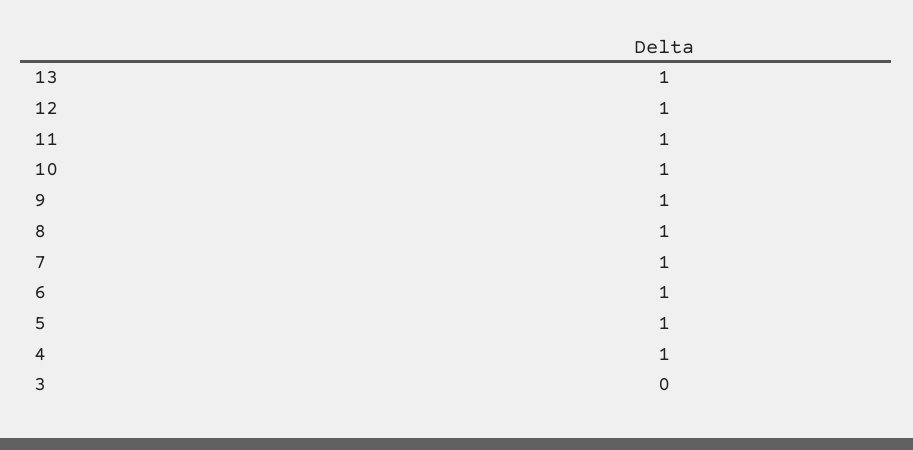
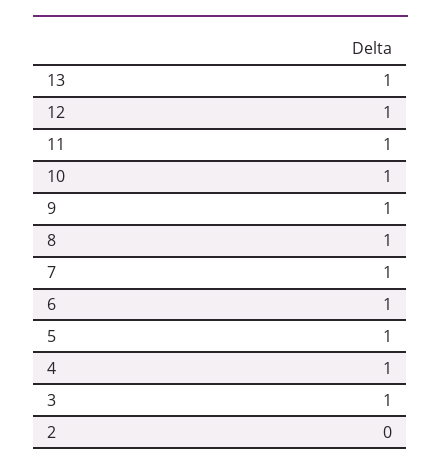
  {
    "13": 1,
    "12": 1,
    "11": 1,
    "10": 1,
    "9": 1,
    "8": 1,
    "7": 1,
    "6": 1,
    "5": 1,
    "4": 1,
-   "3": 0
+   "3": 1,
+   "2": 0
  }

